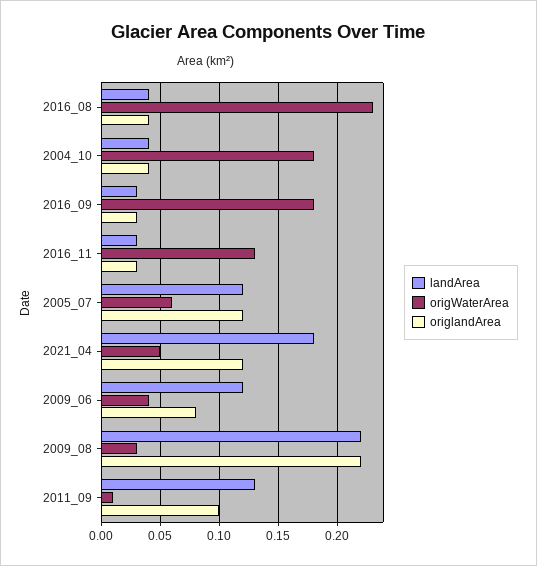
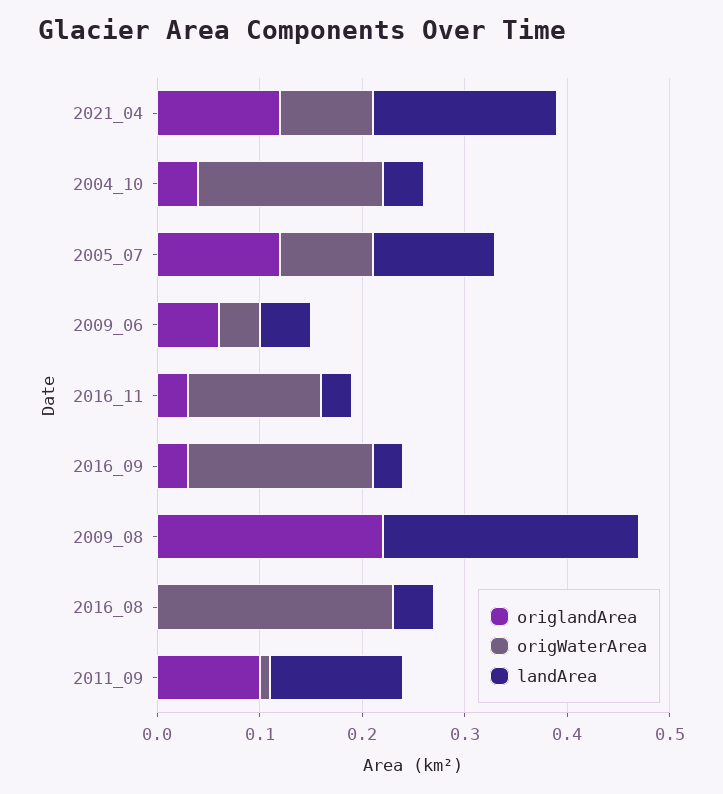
  {
    "landArea": {
      "2016_08": 0.04,
      "2004_10": 0.04,
      "2016_09": 0.03,
      "2016_11": 0.03,
      "2005_07": 0.12,
      "2021_04": 0.18,
-     "2009_06": 0.12,
+     "2009_06": 0.05,
-     "2009_08": 0.22,
+     "2009_08": 0.25,
      "2011_09": 0.13
    },
    "origWaterArea": {
      "2016_08": 0.23,
      "2004_10": 0.18,
      "2016_09": 0.18,
      "2016_11": 0.13,
-     "2005_07": 0.06,
+     "2005_07": 0.09,
-     "2021_04": 0.05,
+     "2021_04": 0.09,
      "2009_06": 0.04,
-     "2009_08": 0.03,
+     "2009_08": 0,
      "2011_09": 0.01
    },
    "origlandArea": {
-     "2016_08": 0.04,
+     "2016_08": 0,
      "2004_10": 0.04,
      "2016_09": 0.03,
      "2016_11": 0.03,
      "2005_07": 0.12,
      "2021_04": 0.12,
-     "2009_06": 0.08,
+     "2009_06": 0.06,
      "2009_08": 0.22,
      "2011_09": 0.1
    }
  }

